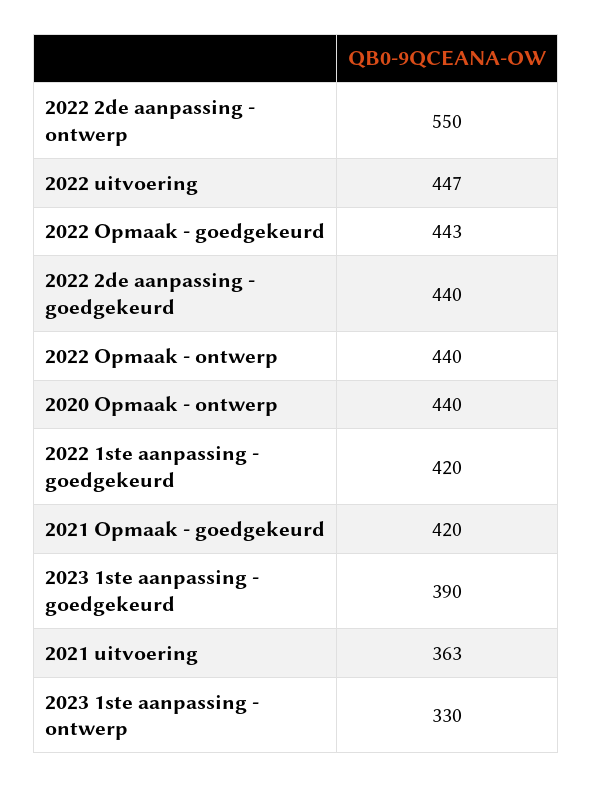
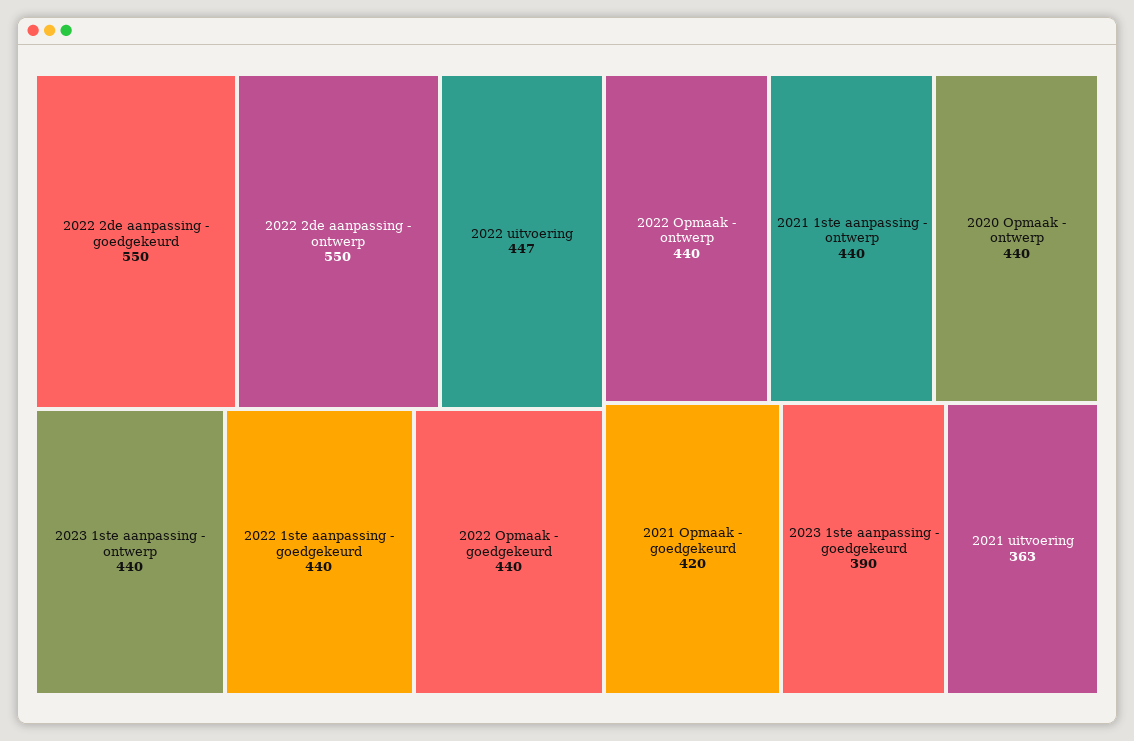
  {
    "2022 2de aanpassing - ontwerp": 550,
    "2022 uitvoering": 447,
-   "2022 Opmaak - goedgekeurd": 443,
+   "2022 Opmaak - goedgekeurd": 440,
-   "2022 2de aanpassing - goedgekeurd": 440,
+   "2022 2de aanpassing - goedgekeurd": 550,
    "2022 Opmaak - ontwerp": 440,
    "2020 Opmaak - ontwerp": 440,
-   "2022 1ste aanpassing - goedgekeurd": 420,
+   "2022 1ste aanpassing - goedgekeurd": 440,
    "2021 Opmaak - goedgekeurd": 420,
    "2023 1ste aanpassing - goedgekeurd": 390,
    "2021 uitvoering": 363,
-   "2023 1ste aanpassing - ontwerp": 330
+   "2023 1ste aanpassing - ontwerp": 440,
+   "2021 1ste aanpassing - ontwerp": 440
  }

